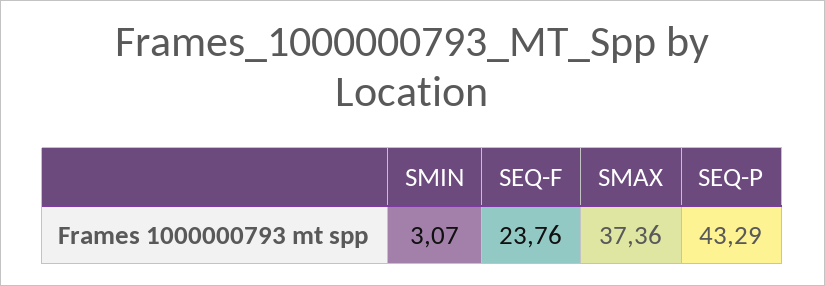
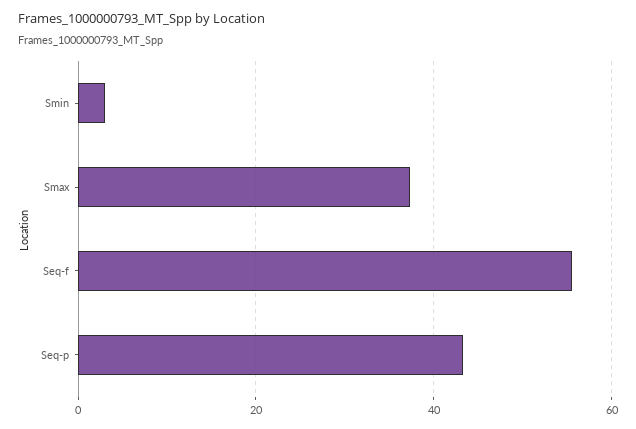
  {
    "SMIN": 3.07,
-   "SEQ-F": 23.76,
+   "SEQ-F": 56,
    "SMAX": 37.36,
    "SEQ-P": 43.29
  }

